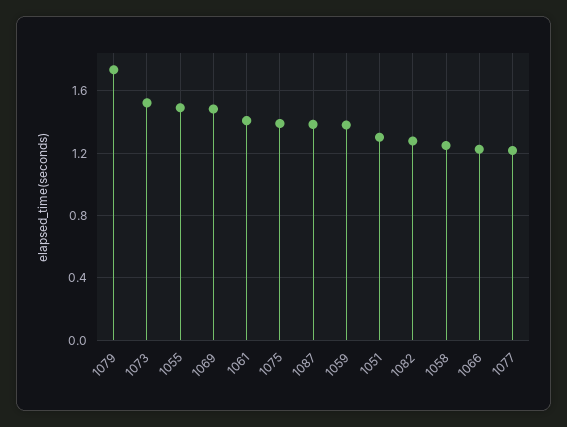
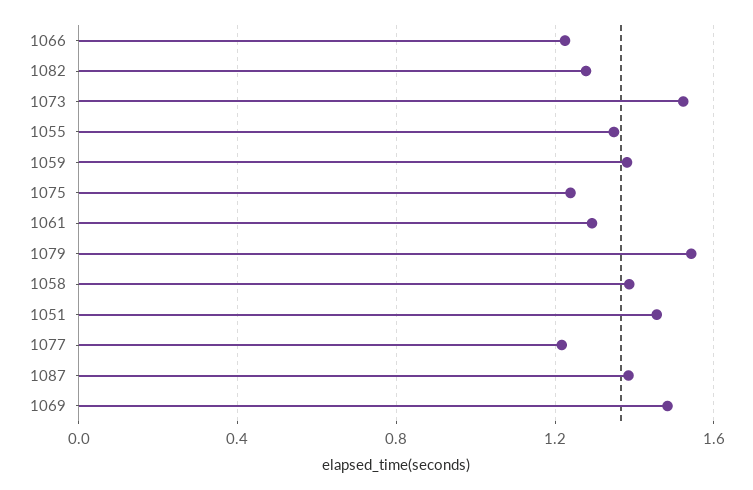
  {
-   "1079": 1.75,
+   "1079": 1.55,
    "1073": 1.5,
-   "1055": 1.5,
+   "1055": 1.35,
    "1069": 1.5,
-   "1061": 1.4,
+   "1061": 1.3,
-   "1075": 1.4,
+   "1075": 1.25,
    "1087": 1.4,
    "1059": 1.4,
-   "1051": 1.3,
+   "1051": 1.45,
    "1082": 1.3,
-   "1058": 1.25,
+   "1058": 1.4,
    "1066": 1.25,
    "1077": 1.2
  }

